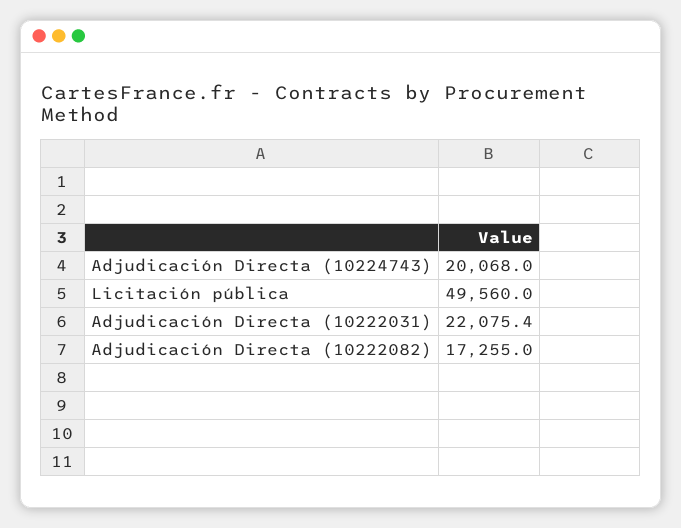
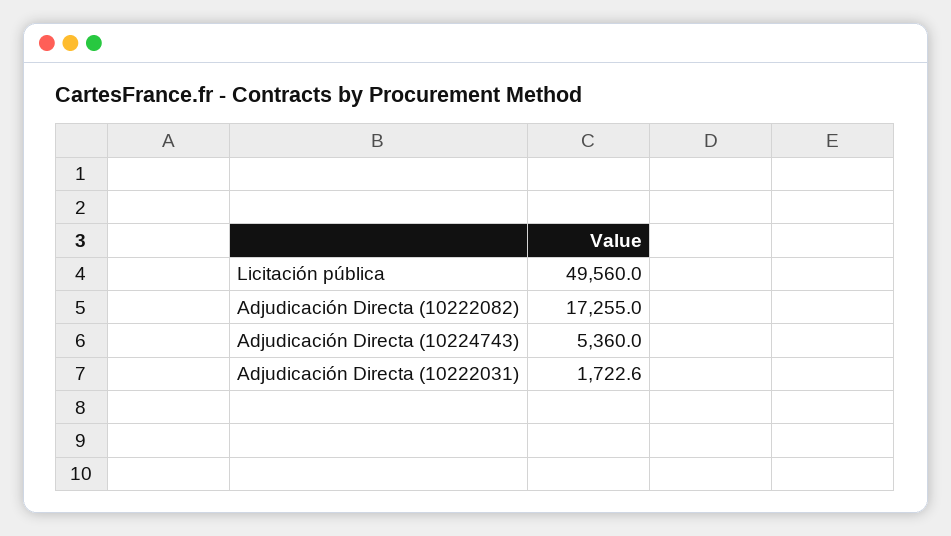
  {
-   "Adjudicación Directa (10224743)": 20068,
+   "Adjudicación Directa (10224743)": 5360,
    "Licitación pública": 49560,
-   "Adjudicación Directa (10222031)": 22075.4,
+   "Adjudicación Directa (10222031)": 1722.6,
    "Adjudicación Directa (10222082)": 17255
  }

